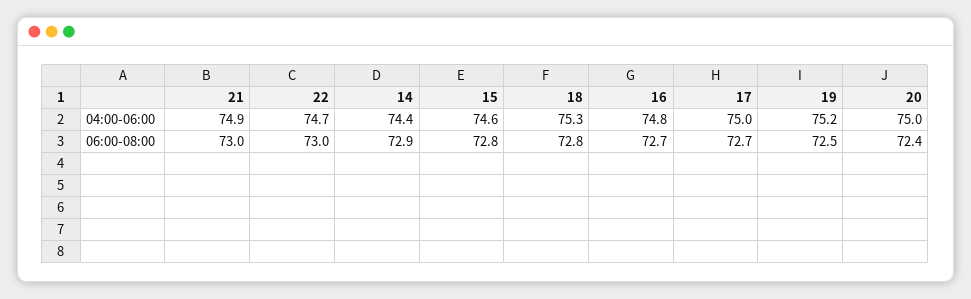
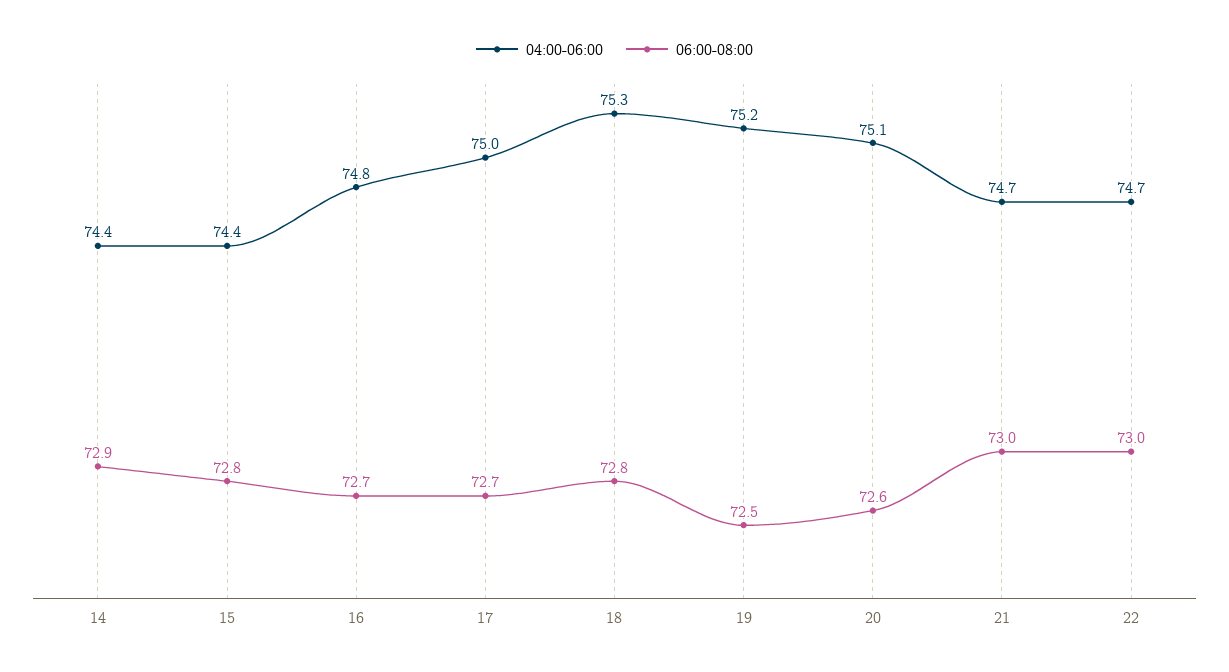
  {
    "04:00-06:00": {
-     "21": 74.9,
+     "21": 74.7,
      "22": 74.7,
      "14": 74.4,
-     "15": 74.6,
+     "15": 74.4,
      "18": 75.3,
      "16": 74.8,
      "17": 75,
      "19": 75.2,
-     "20": 75
+     "20": 75.1
    },
    "06:00-08:00": {
      "21": 73,
      "22": 73,
      "14": 72.9,
      "15": 72.8,
      "18": 72.8,
      "16": 72.7,
      "17": 72.7,
      "19": 72.5,
-     "20": 72.4
+     "20": 72.6
    }
  }

